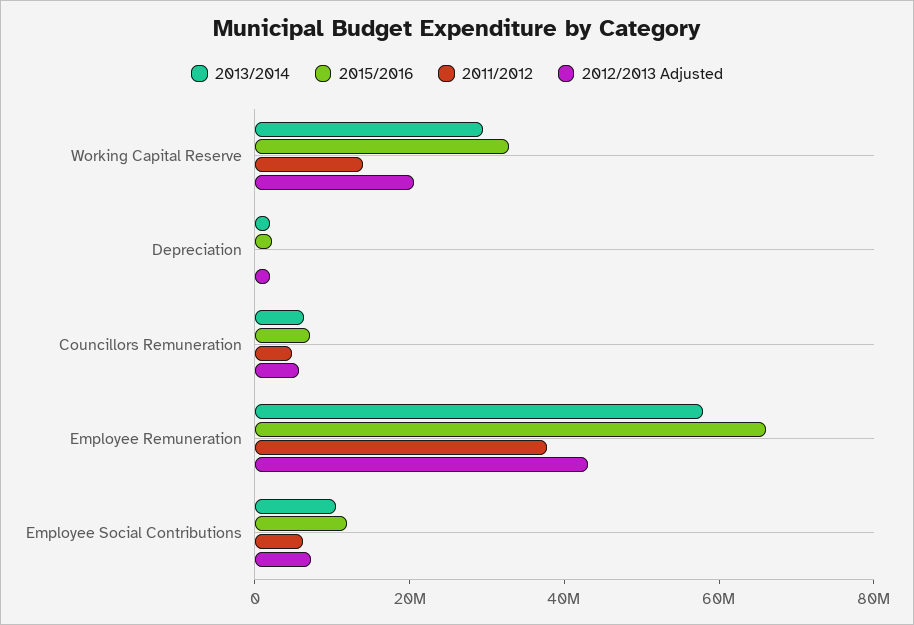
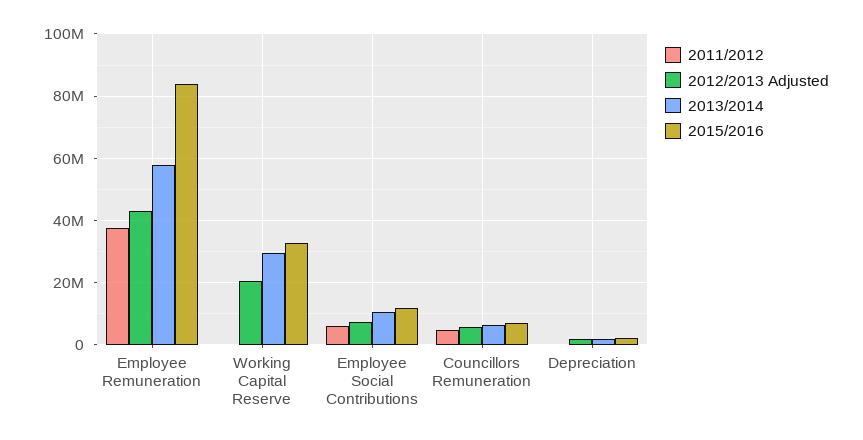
  {
    "2013/2014": {
      "Working Capital Reserve": 30000000,
      "Depreciation": 2000000,
      "Councillors Remuneration": 6000000,
      "Employee Remuneration": 58000000,
      "Employee Social Contributions": 10000000
    },
    "2015/2016": {
      "Working Capital Reserve": 32000000,
      "Depreciation": 2000000,
      "Councillors Remuneration": 8000000,
-     "Employee Remuneration": 65000000,
+     "Employee Remuneration": 84000000,
      "Employee Social Contributions": 12000000
    },
    "2011/2012": {
-     "Working Capital Reserve": 15000000,
+     "Working Capital Reserve": 0,
      "Depreciation": 0,
      "Councillors Remuneration": 4000000,
      "Employee Remuneration": 38000000,
      "Employee Social Contributions": 6000000
    },
    "2012/2013 Adjusted": {
      "Working Capital Reserve": 20000000,
      "Depreciation": 2000000,
      "Councillors Remuneration": 6000000,
      "Employee Remuneration": 44000000,
      "Employee Social Contributions": 8000000
    }
  }

